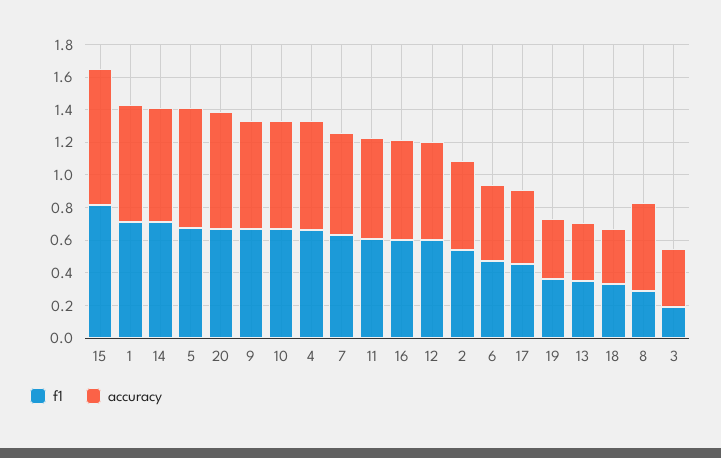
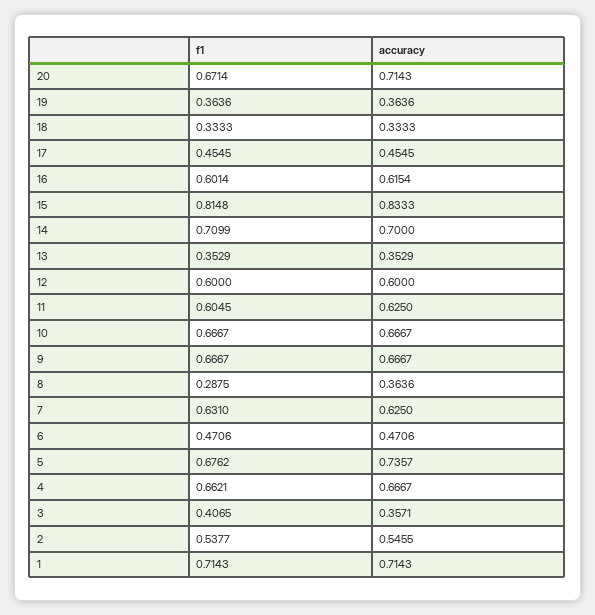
  {
    "f1": {
      "15": 0.8148,
      "1": 0.7143,
      "14": 0.7099,
      "5": 0.6762,
      "20": 0.6714,
      "9": 0.6667,
      "10": 0.6667,
      "4": 0.6621,
      "7": 0.631,
      "11": 0.6045,
      "16": 0.6014,
      "12": 0.6,
      "2": 0.5377,
      "6": 0.4706,
      "17": 0.4545,
      "19": 0.3636,
      "13": 0.3529,
      "18": 0.3333,
      "8": 0.2875,
-     "3": 0.2
+     "3": 0.4065
    },
    "accuracy": {
      "15": 0.8333,
      "1": 0.7143,
      "14": 0.7,
      "5": 0.7357,
      "20": 0.7143,
      "9": 0.6667,
      "10": 0.6667,
      "4": 0.6667,
      "7": 0.625,
      "11": 0.625,
      "16": 0.6154,
      "12": 0.6,
      "2": 0.5455,
      "6": 0.4706,
      "17": 0.4545,
      "19": 0.3636,
      "13": 0.3529,
      "18": 0.3333,
-     "8": 0.55,
+     "8": 0.3636,
      "3": 0.3571
    }
  }

